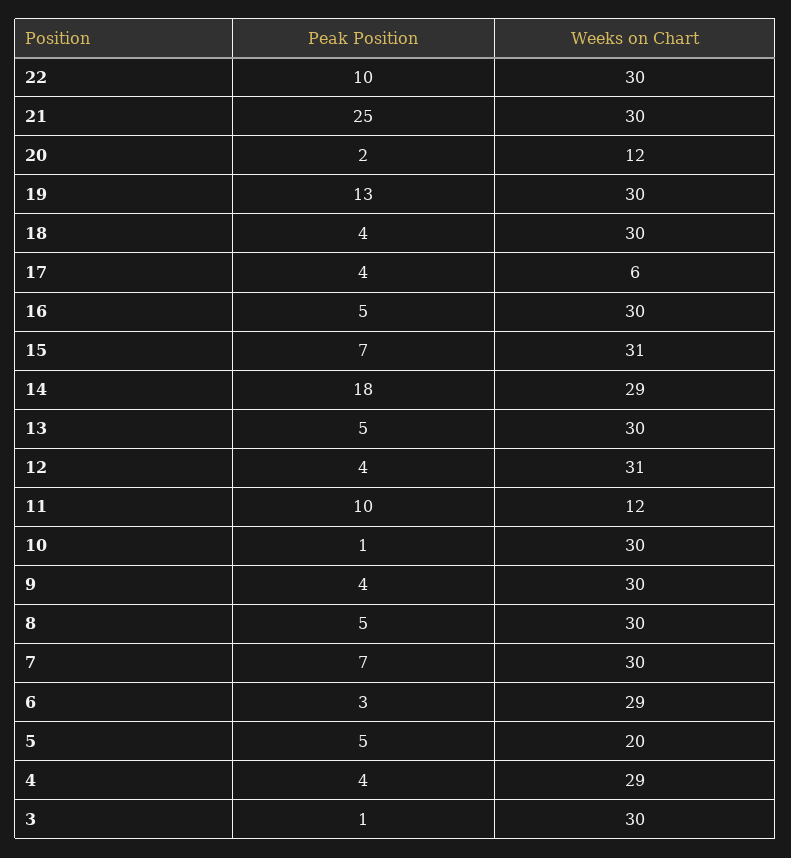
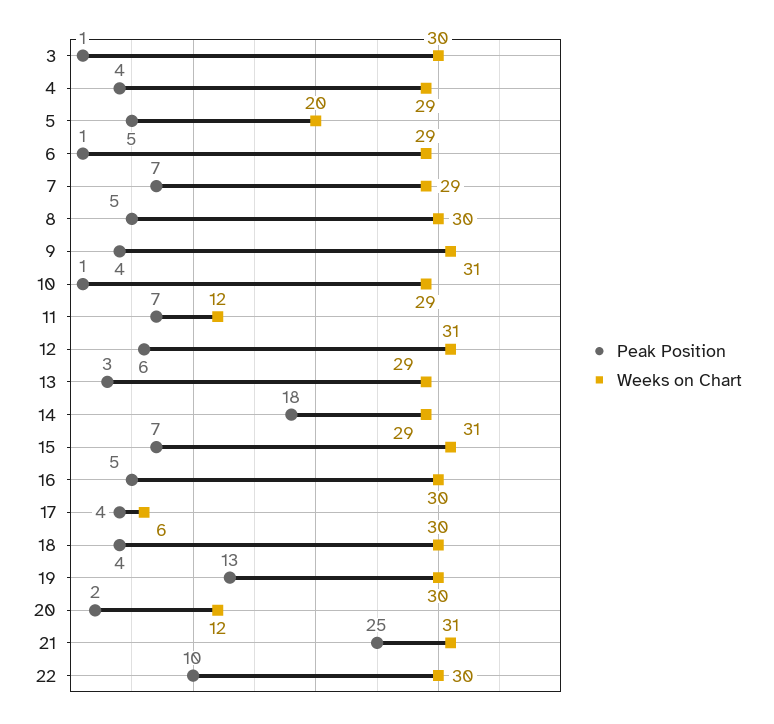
  {
    "Peak Position": {
      "22": 10,
      "21": 25,
      "20": 2,
      "19": 13,
      "18": 4,
      "17": 4,
      "16": 5,
      "15": 7,
      "14": 18,
-     "13": 5,
+     "13": 3,
-     "12": 4,
+     "12": 6,
-     "11": 10,
+     "11": 7,
      "10": 1,
      "9": 4,
      "8": 5,
      "7": 7,
-     "6": 3,
+     "6": 1,
      "5": 5,
      "4": 4,
      "3": 1
    },
    "Weeks on Chart": {
      "22": 30,
-     "21": 30,
+     "21": 31,
      "20": 12,
      "19": 30,
      "18": 30,
      "17": 6,
      "16": 30,
      "15": 31,
      "14": 29,
-     "13": 30,
+     "13": 29,
      "12": 31,
      "11": 12,
-     "10": 30,
+     "10": 29,
-     "9": 30,
+     "9": 31,
      "8": 30,
-     "7": 30,
+     "7": 29,
      "6": 29,
      "5": 20,
      "4": 29,
      "3": 30
    }
  }

